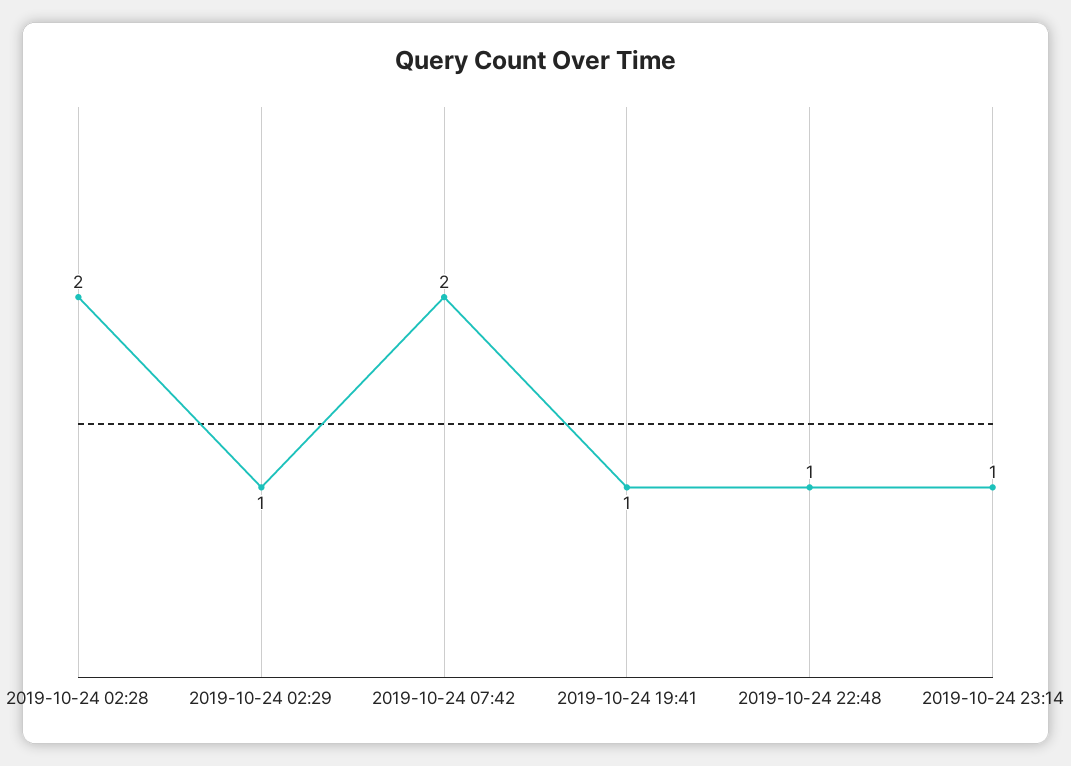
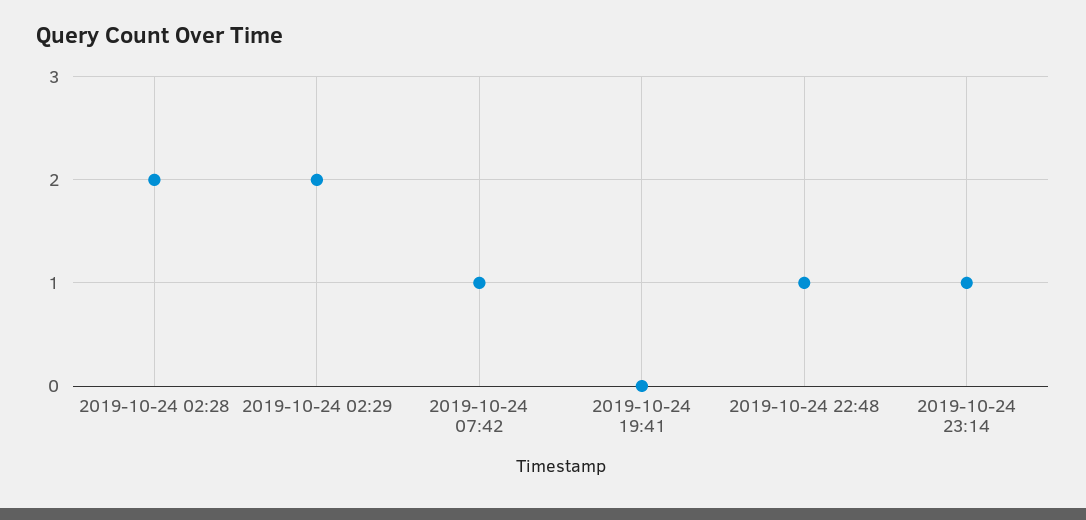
  {
    "2019-10-24 02:28": 2,
-   "2019-10-24 02:29": 1,
+   "2019-10-24 02:29": 2,
-   "2019-10-24 07:42": 2,
+   "2019-10-24 07:42": 1,
-   "2019-10-24 19:41": 1,
+   "2019-10-24 19:41": 0,
    "2019-10-24 22:48": 1,
    "2019-10-24 23:14": 1
  }

